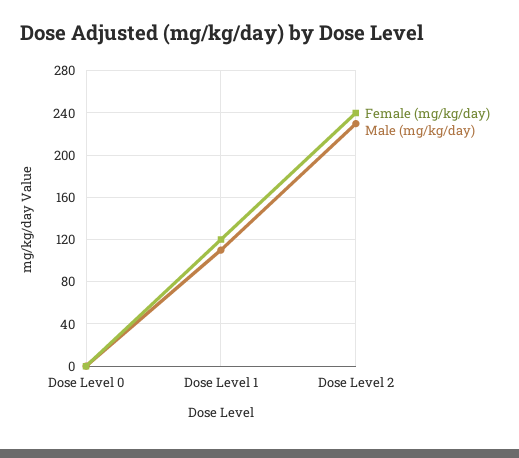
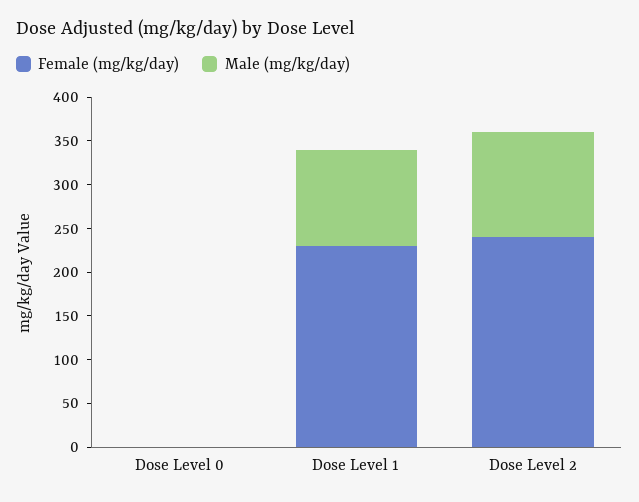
  {
    "Female (mg/kg/day)": {
      "Dose Level 0": 0,
-     "Dose Level 1": 120,
+     "Dose Level 1": 230,
      "Dose Level 2": 240
    },
    "Male (mg/kg/day)": {
      "Dose Level 0": 0,
      "Dose Level 1": 110,
-     "Dose Level 2": 230
+     "Dose Level 2": 120
    }
  }

